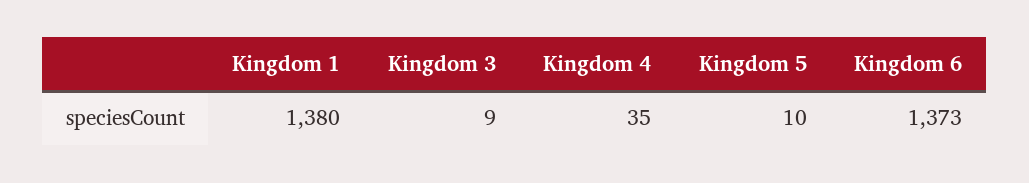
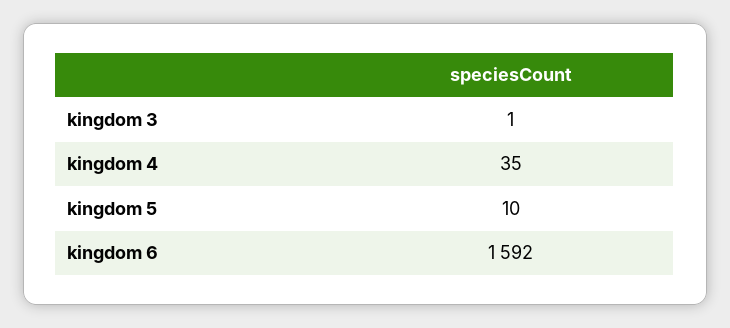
  {
-   "Kingdom 1": 1380,
-   "Kingdom 3": 9,
+   "Kingdom 3": 1,
    "Kingdom 4": 35,
    "Kingdom 5": 10,
-   "Kingdom 6": 1373
+   "Kingdom 6": 1592
  }

